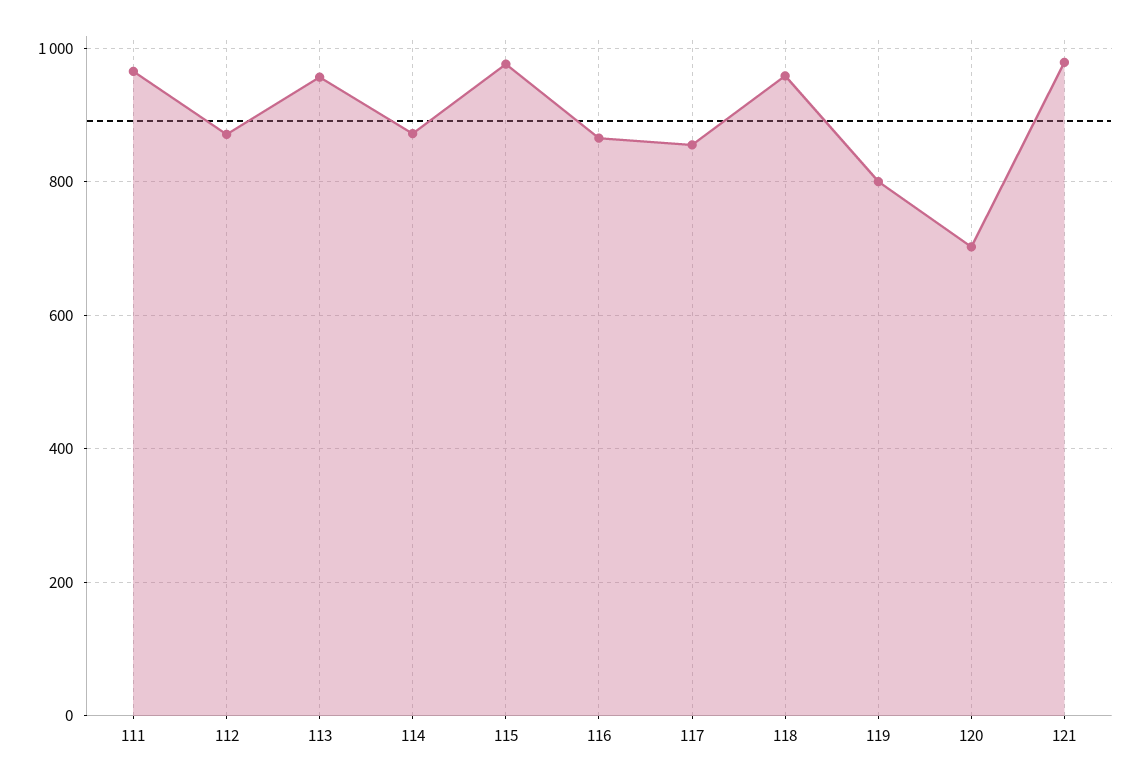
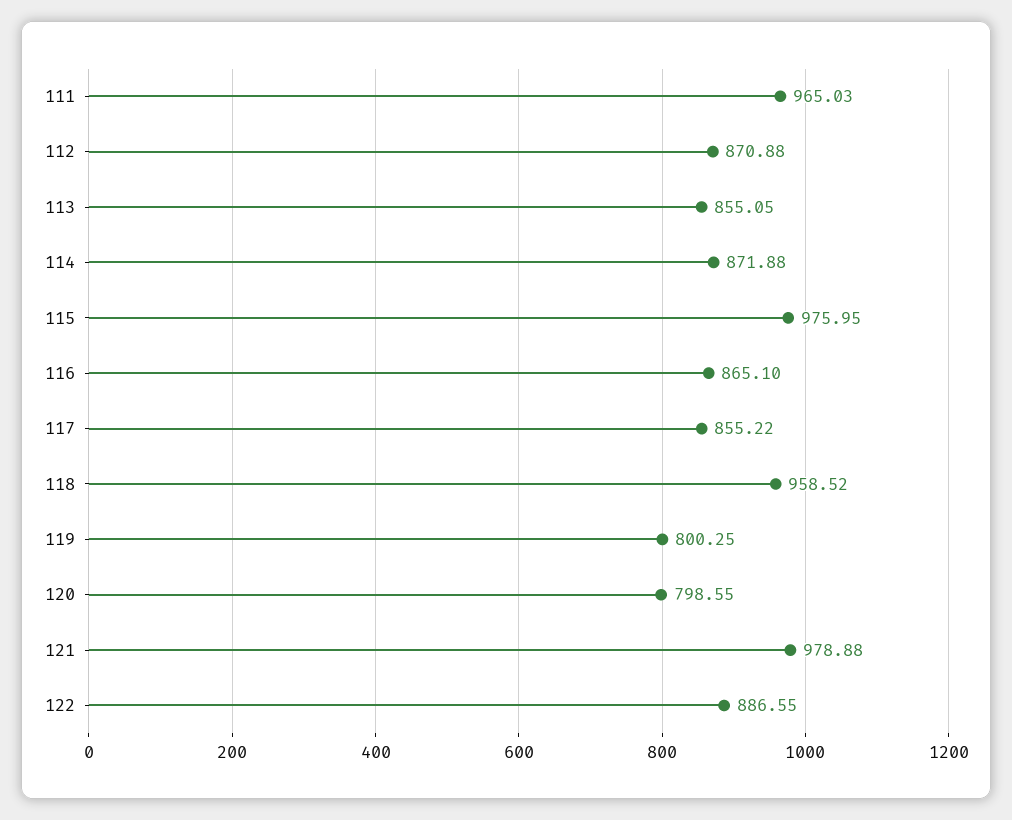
  {
    "111": 965.03,
    "112": 870.88,
-   "113": 960,
+   "113": 855.05,
    "114": 871.88,
    "115": 975.95,
    "116": 865.1,
    "117": 855.22,
    "118": 958.52,
    "119": 800.25,
-   "120": 700,
+   "120": 798.55,
-   "121": 978.88
+   "121": 978.88,
+   "122": 886.55
  }

